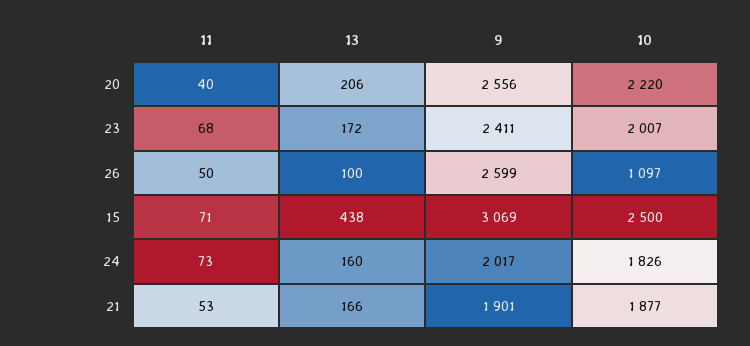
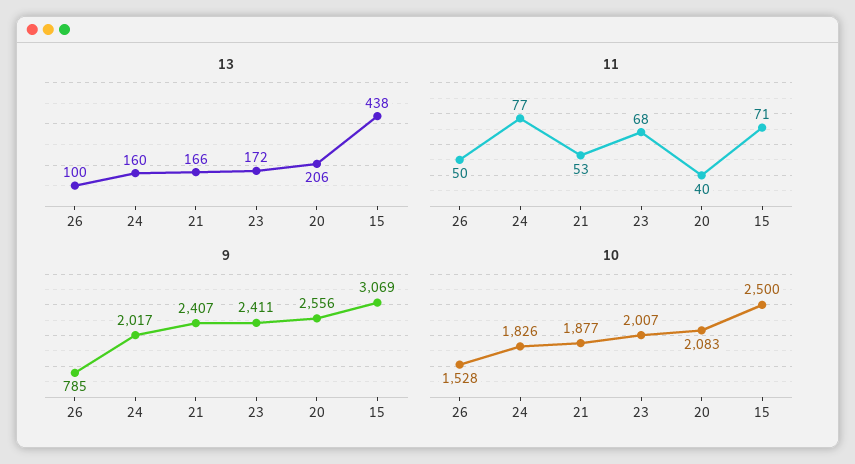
  {
    "11": {
      "20": 40,
      "23": 68,
      "26": 50,
      "15": 71,
-     "24": 73,
+     "24": 77,
      "21": 53
    },
    "13": {
      "20": 206,
      "23": 172,
      "26": 100,
      "15": 438,
      "24": 160,
      "21": 166
    },
    "9": {
      "20": 2556,
      "23": 2411,
-     "26": 2599,
+     "26": 785,
      "15": 3069,
      "24": 2017,
-     "21": 1901
+     "21": 2407
    },
    "10": {
-     "20": 2220,
+     "20": 2083,
      "23": 2007,
-     "26": 1097,
+     "26": 1528,
      "15": 2500,
      "24": 1826,
      "21": 1877
    }
  }

